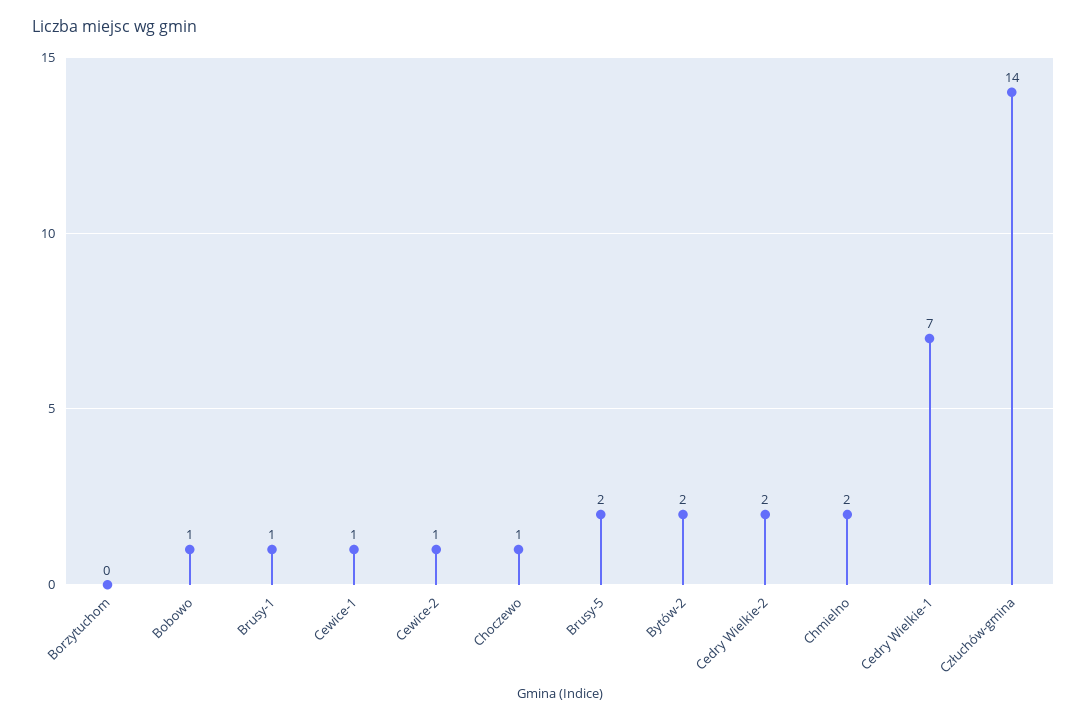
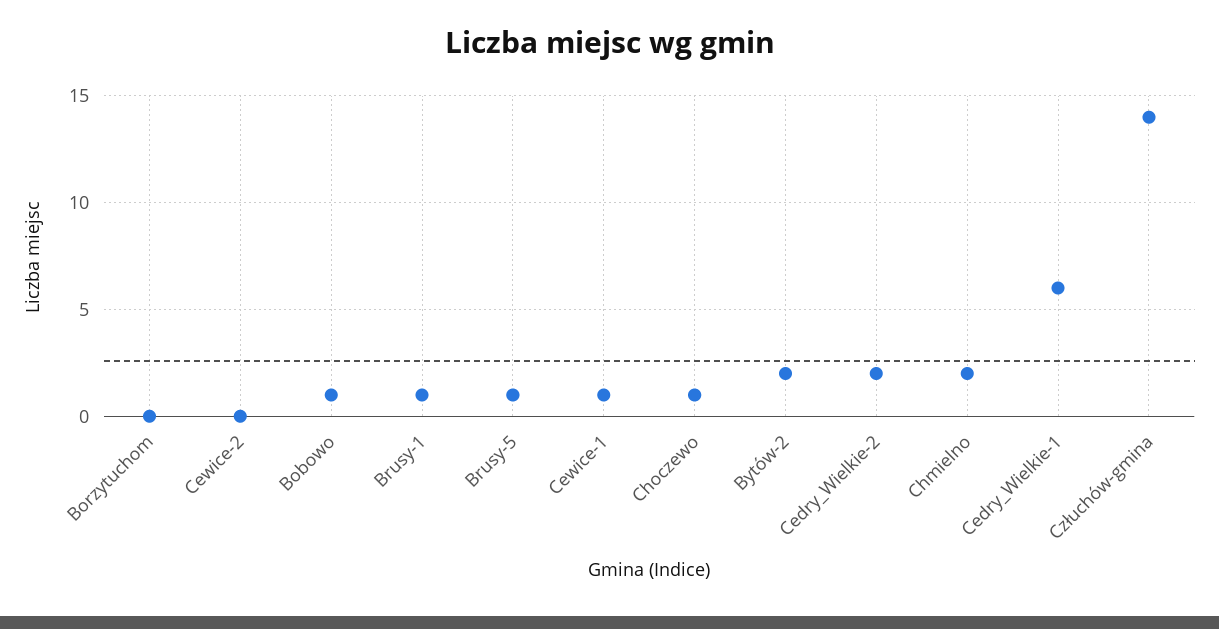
  {
    "Borzytuchom": 0,
    "Bobowo": 1,
    "Brusy-1": 1,
    "Cewice-1": 1,
-   "Cewice-2": 1,
+   "Cewice-2": 0,
    "Choczewo": 1,
-   "Brusy-5": 2,
+   "Brusy-5": 1,
    "Bytów-2": 2,
    "Cedry Wielkie-2": 2,
    "Chmielno": 2,
-   "Cedry Wielkie-1": 7,
+   "Cedry Wielkie-1": 6,
    "Człuchów-gmina": 14
  }

